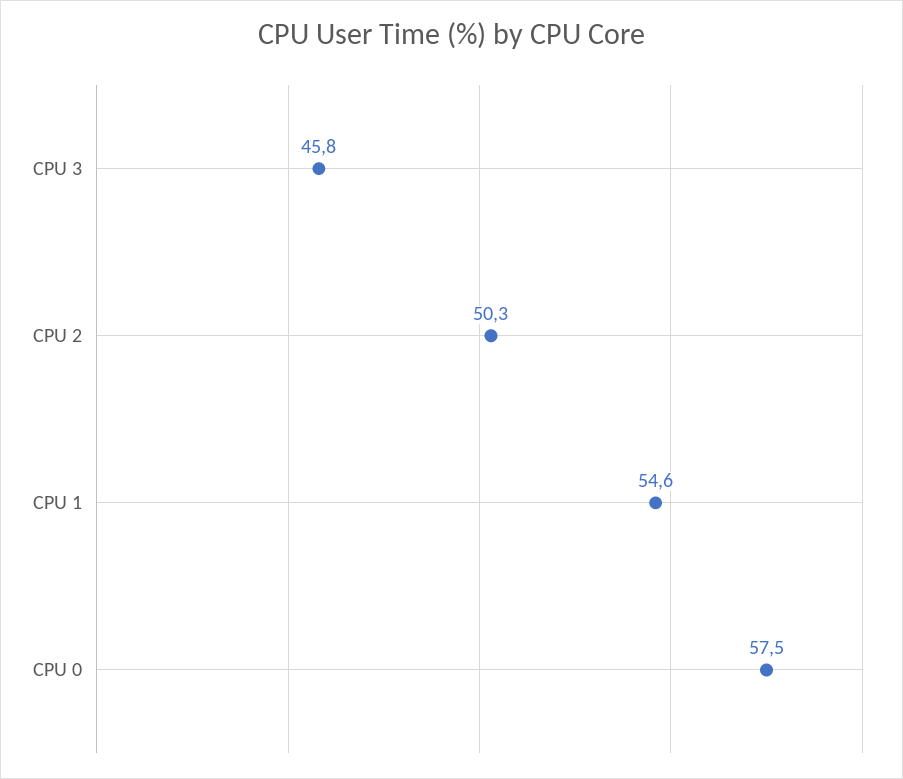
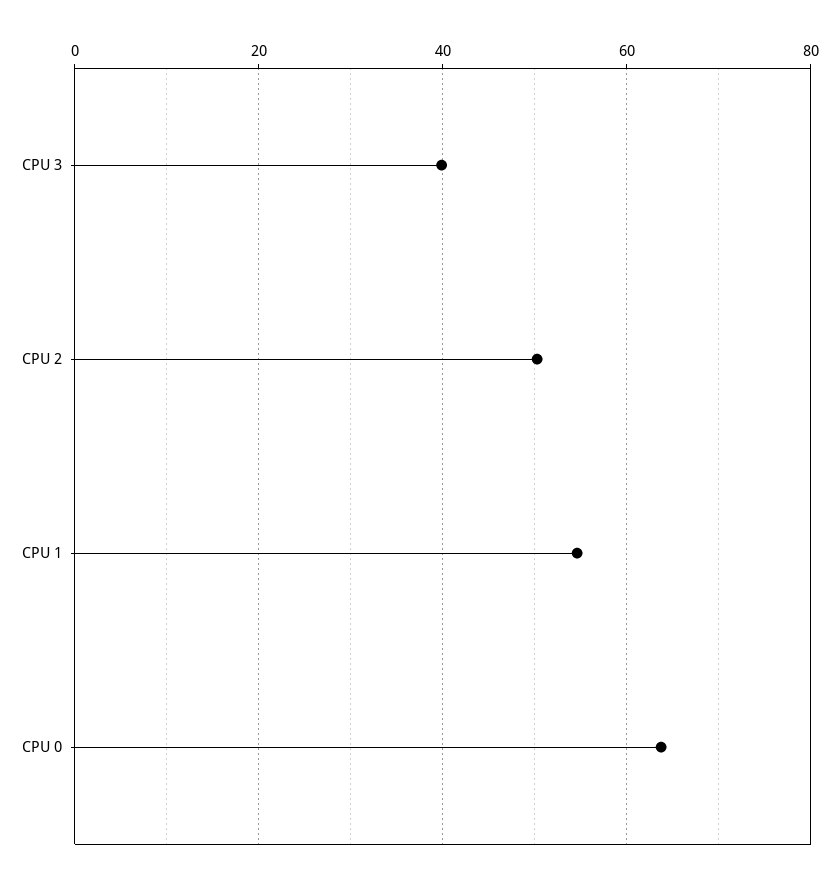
  {
-   "CPU 3": 45.8,
+   "CPU 3": 40,
    "CPU 2": 50.3,
    "CPU 1": 54.6,
-   "CPU 0": 57.5
+   "CPU 0": 64
  }

